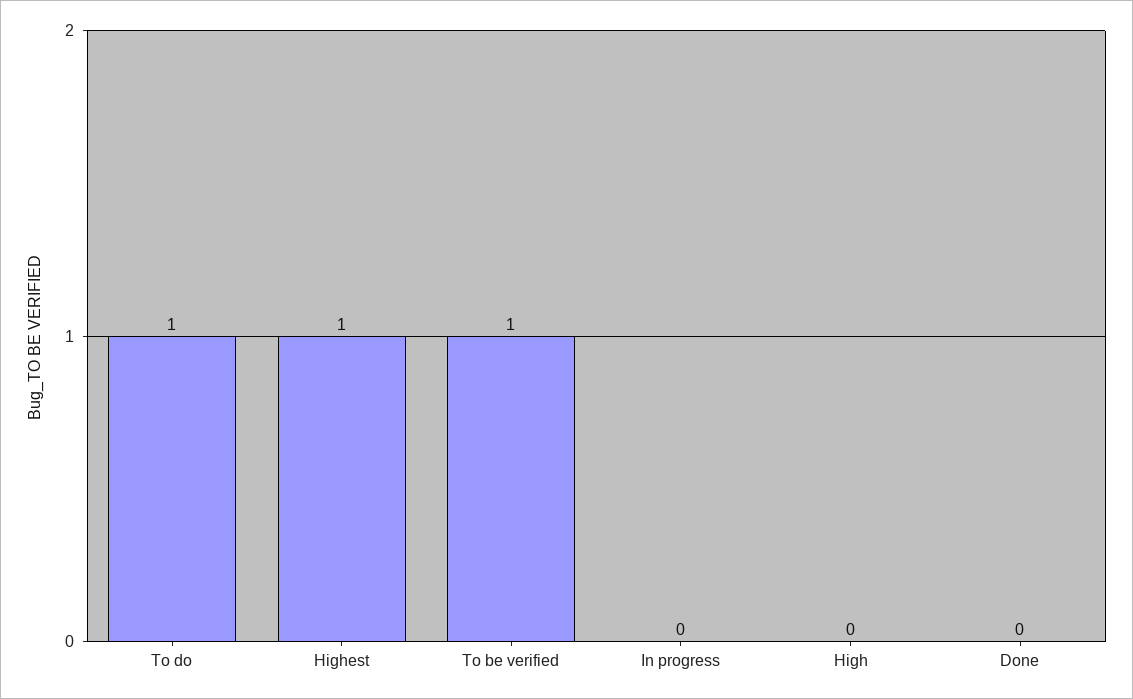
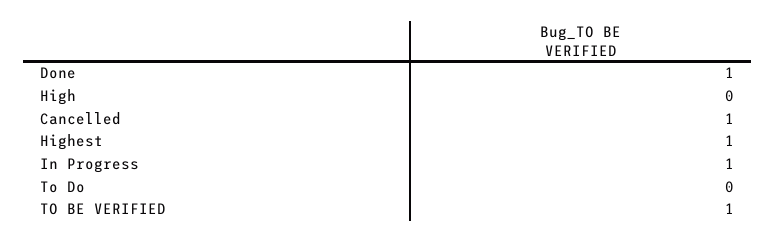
  {
-   "To do": 1,
+   "To do": 0,
    "Highest": 1,
    "To be verified": 1,
-   "In progress": 0,
+   "In progress": 1,
    "High": 0,
-   "Done": 0
+   "Done": 1,
+   "Cancelled": 1
  }

